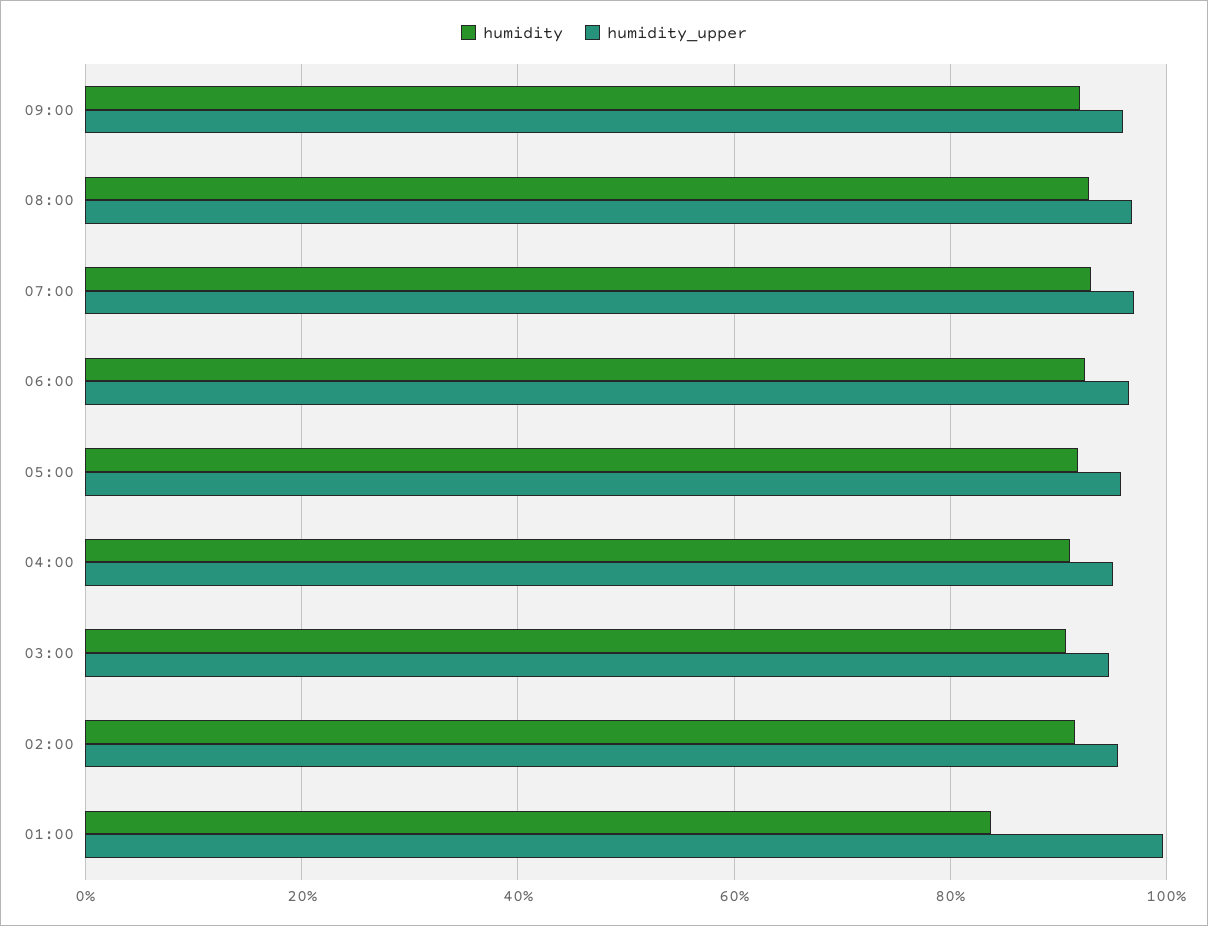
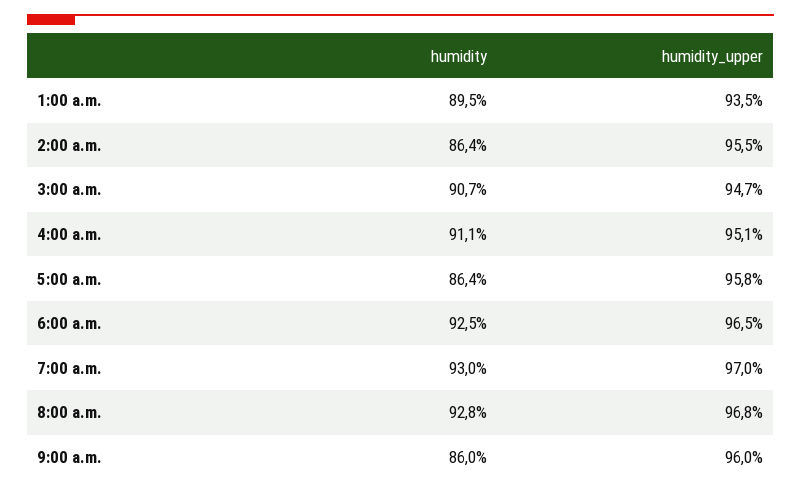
  {
    "humidity": {
-     "09:00": 92,
+     "09:00": 86,
      "08:00": 92.8,
      "07:00": 93,
      "06:00": 92.5,
-     "05:00": 92,
+     "05:00": 86.4,
      "04:00": 91.1,
      "03:00": 90.7,
-     "02:00": 92,
+     "02:00": 86.4,
-     "01:00": 84
+     "01:00": 89.5
    },
    "humidity_upper": {
      "09:00": 96,
      "08:00": 96.8,
      "07:00": 97,
      "06:00": 96.5,
      "05:00": 95.8,
      "04:00": 95.1,
      "03:00": 94.7,
      "02:00": 95.5,
-     "01:00": 100
+     "01:00": 93.5
    }
  }

